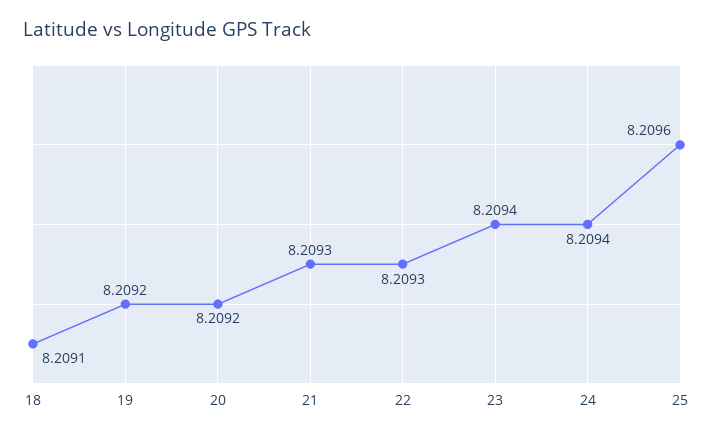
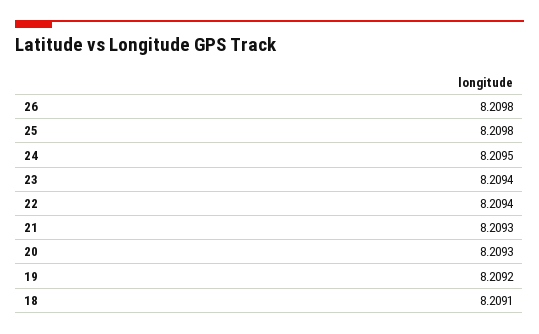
  {
    "18": 8.2091,
    "19": 8.2092,
-   "20": 8.2092,
+   "20": 8.2093,
    "21": 8.2093,
-   "22": 8.2093,
+   "22": 8.2094,
    "23": 8.2094,
-   "24": 8.2094,
+   "24": 8.2095,
-   "25": 8.2096
+   "25": 8.2098,
+   "26": 8.2098
  }

